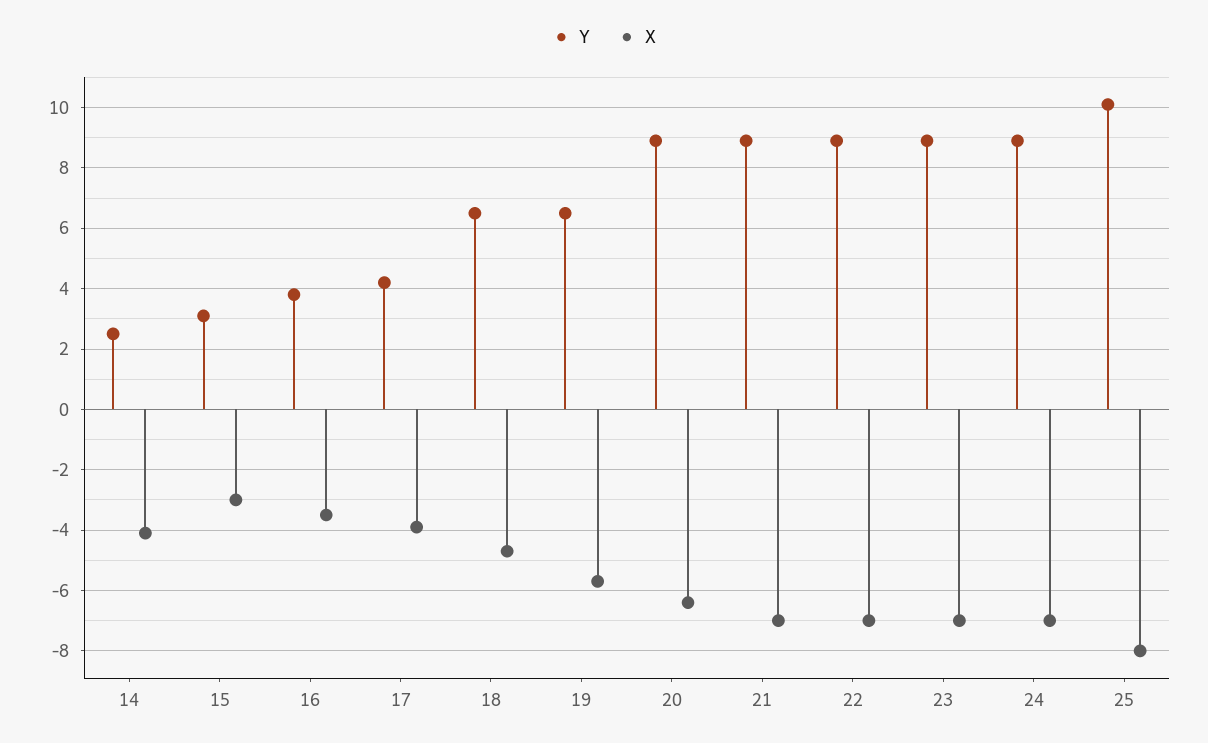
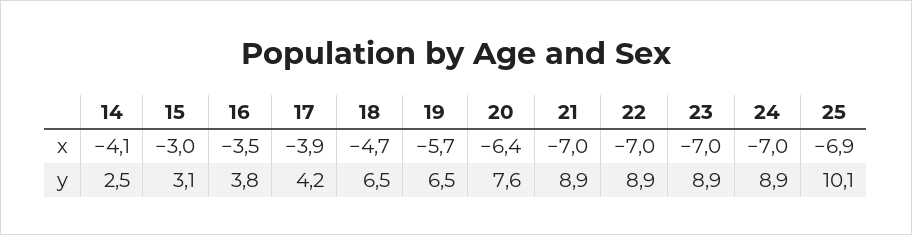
  {
    "Y": {
      "14": 2.5,
      "15": 3.1,
      "16": 3.8,
      "17": 4.2,
      "18": 6.5,
      "19": 6.5,
-     "20": 9,
+     "20": 7.6,
      "21": 8.9,
      "22": 8.9,
      "23": 8.9,
      "24": 8.9,
      "25": 10.1
    },
    "X": {
      "14": -4.1,
      "15": -3,
      "16": -3.5,
      "17": -3.9,
      "18": -4.7,
      "19": -5.7,
      "20": -6.4,
      "21": -7,
      "22": -7,
      "23": -7,
      "24": -7,
-     "25": -8
+     "25": -6.9
    }
  }

